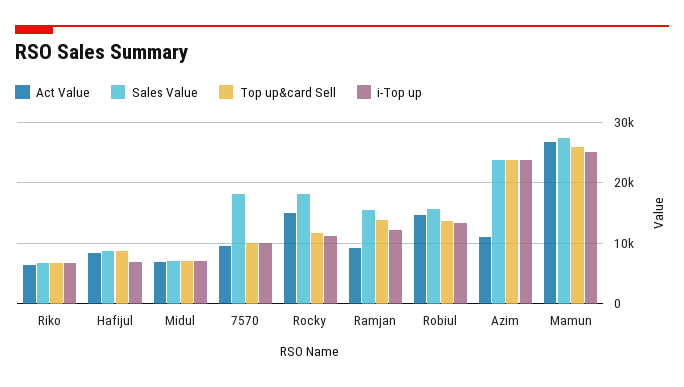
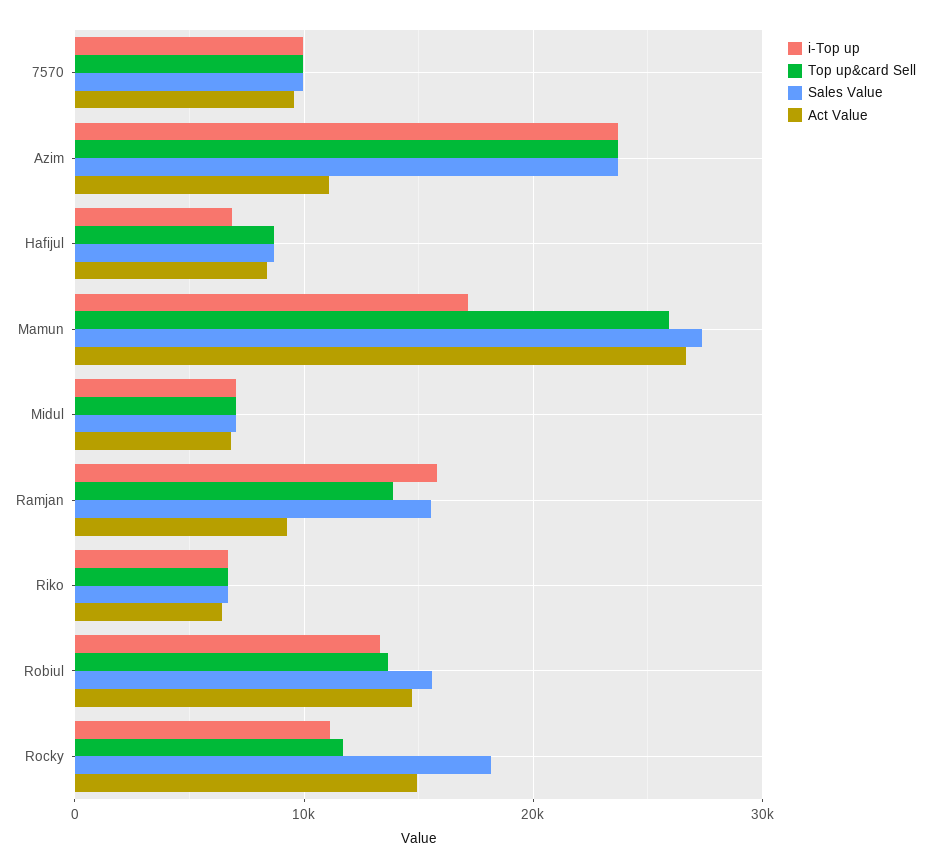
  {
    "Act Value": {
      "Riko": 6000,
      "Hafijul": 8000,
      "Midul": 7000,
      "7570": 10000,
      "Rocky": 15000,
      "Ramjan": 9000,
      "Robiul": 15000,
      "Azim": 11000,
      "Mamun": 27000
    },
    "Sales Value": {
      "Riko": 7000,
      "Hafijul": 9000,
      "Midul": 7000,
-     "7570": 18000,
+     "7570": 10000,
      "Rocky": 18000,
      "Ramjan": 16000,
      "Robiul": 16000,
      "Azim": 24000,
      "Mamun": 27000
    },
    "Top up&card Sell": {
      "Riko": 7000,
      "Hafijul": 9000,
      "Midul": 7000,
      "7570": 10000,
      "Rocky": 12000,
      "Ramjan": 14000,
      "Robiul": 14000,
      "Azim": 24000,
      "Mamun": 26000
    },
    "i-Top up": {
      "Riko": 7000,
      "Hafijul": 7000,
      "Midul": 7000,
      "7570": 10000,
      "Rocky": 11000,
-     "Ramjan": 12000,
+     "Ramjan": 16000,
      "Robiul": 13000,
      "Azim": 24000,
-     "Mamun": 25000
+     "Mamun": 17000
    }
  }

